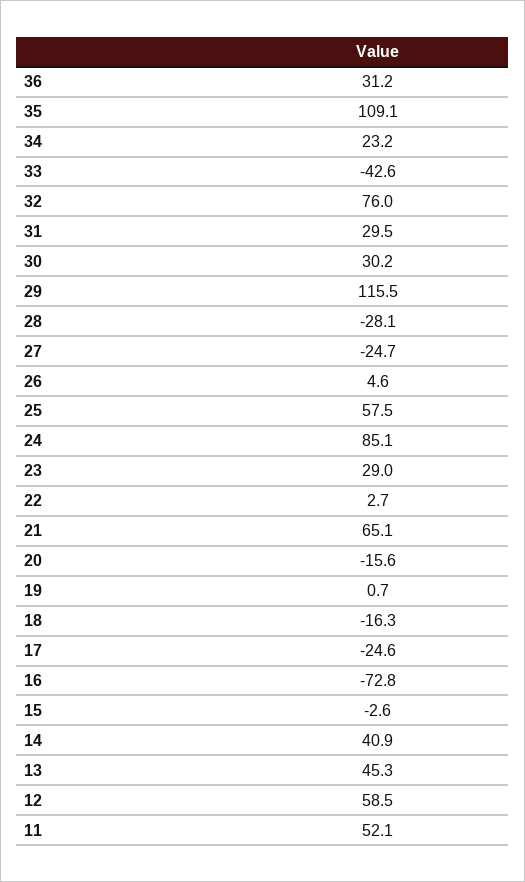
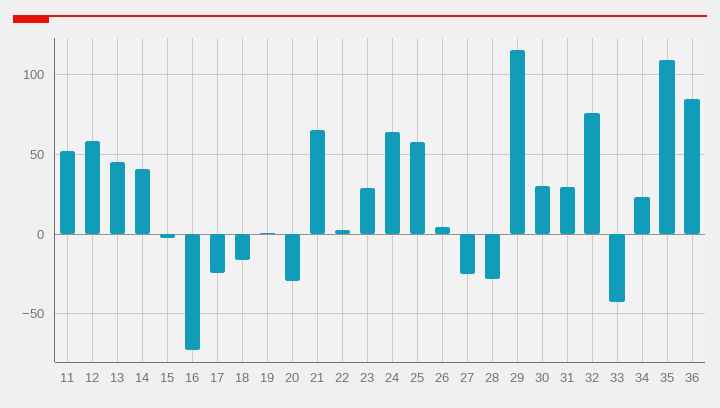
  {
-   "36": 31.2,
+   "36": 85,
    "35": 109.1,
    "34": 23.2,
    "33": -42.6,
    "32": 76,
    "31": 29.5,
    "30": 30.2,
    "29": 115.5,
    "28": -28.1,
    "27": -24.7,
    "26": 4.6,
    "25": 57.5,
-   "24": 85.1,
+   "24": 65,
    "23": 29,
    "22": 2.7,
    "21": 65.1,
-   "20": -15.6,
+   "20": -30,
    "19": 0.7,
    "18": -16.3,
    "17": -24.6,
    "16": -72.8,
    "15": -2.6,
    "14": 40.9,
    "13": 45.3,
    "12": 58.5,
    "11": 52.1
  }

